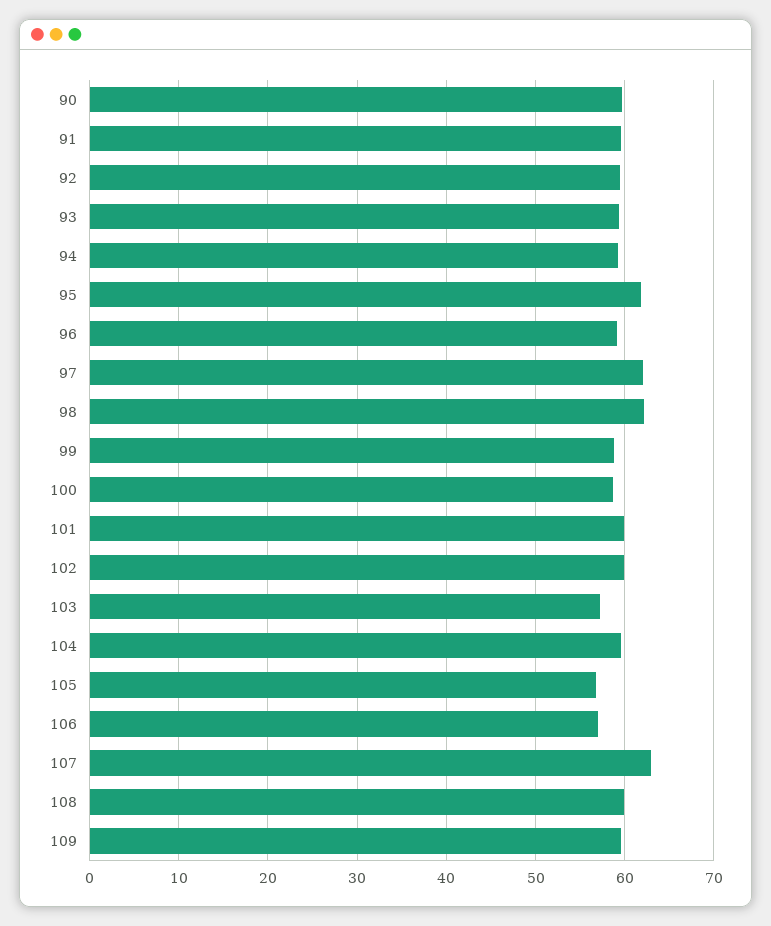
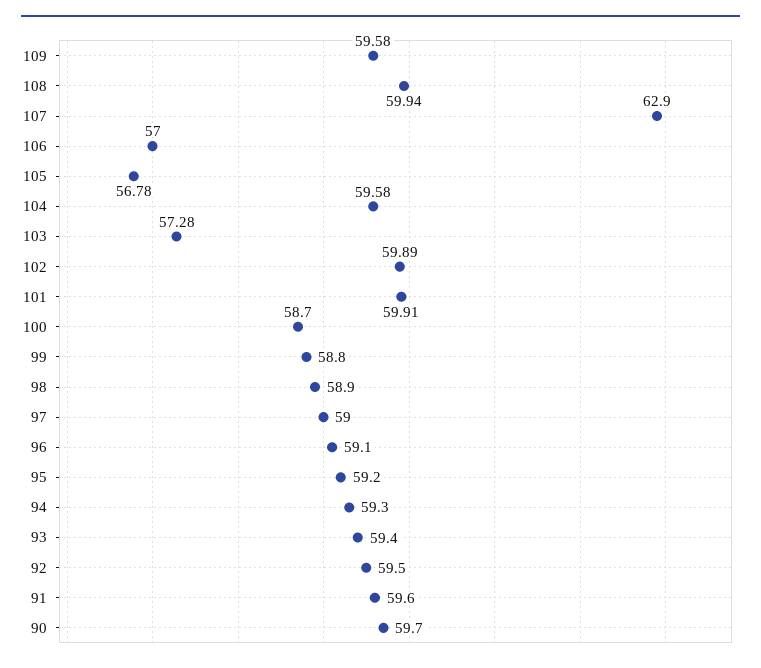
  {
    "90": 59.7,
    "91": 59.6,
    "92": 59.5,
    "93": 59.4,
    "94": 59.3,
-   "95": 62,
+   "95": 59.2,
    "96": 59.1,
-   "97": 62,
+   "97": 59,
-   "98": 62,
+   "98": 58.9,
    "99": 58.8,
    "100": 58.7,
    "101": 59.91,
    "102": 59.89,
    "103": 57.28,
    "104": 59.58,
    "105": 56.78,
    "106": 57,
    "107": 62.9,
    "108": 59.94,
    "109": 59.58
  }

